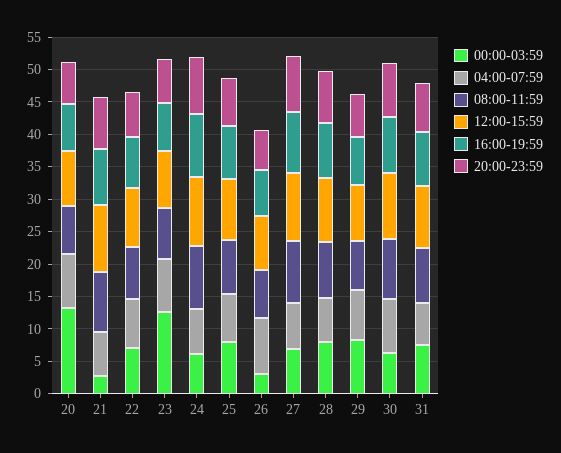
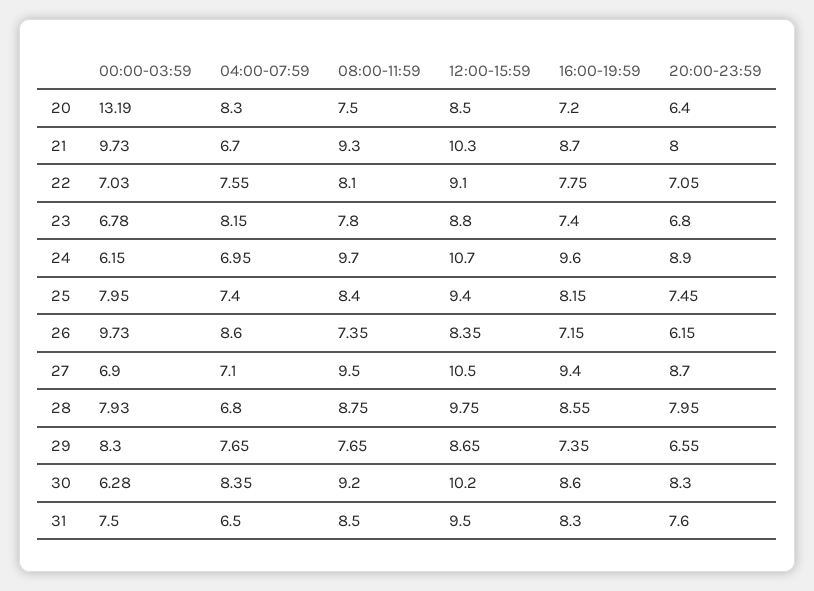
  {
    "00:00-03:59": {
      "20": 13.19,
-     "21": 2.5,
+     "21": 9.73,
      "22": 7.03,
-     "23": 12.5,
+     "23": 6.78,
      "24": 6.15,
      "25": 7.95,
-     "26": 2.5,
+     "26": 9.73,
      "27": 6.9,
      "28": 7.93,
      "29": 8.3,
      "30": 6.28,
      "31": 7.5
    },
    "04:00-07:59": {
      "20": 8.3,
      "21": 6.7,
      "22": 7.55,
      "23": 8.15,
      "24": 6.95,
      "25": 7.4,
      "26": 8.6,
      "27": 7.1,
      "28": 6.8,
      "29": 7.65,
      "30": 8.35,
      "31": 6.5
    },
    "08:00-11:59": {
      "20": 7.5,
      "21": 9.3,
      "22": 8.1,
      "23": 7.8,
      "24": 9.7,
      "25": 8.4,
      "26": 7.35,
      "27": 9.5,
      "28": 8.75,
      "29": 7.65,
      "30": 9.2,
      "31": 8.5
    },
    "12:00-15:59": {
      "20": 8.5,
      "21": 10.3,
      "22": 9.1,
      "23": 8.8,
      "24": 10.7,
      "25": 9.4,
      "26": 8.35,
      "27": 10.5,
      "28": 9.75,
      "29": 8.65,
      "30": 10.2,
      "31": 9.5
    },
    "16:00-19:59": {
      "20": 7.2,
      "21": 8.7,
      "22": 7.75,
      "23": 7.4,
      "24": 9.6,
      "25": 8.15,
      "26": 7.15,
      "27": 9.4,
      "28": 8.55,
      "29": 7.35,
      "30": 8.6,
      "31": 8.3
    },
    "20:00-23:59": {
      "20": 6.4,
      "21": 8,
      "22": 7.05,
      "23": 6.8,
      "24": 8.9,
      "25": 7.45,
      "26": 6.15,
      "27": 8.7,
      "28": 7.95,
      "29": 6.55,
      "30": 8.3,
      "31": 7.6
    }
  }

